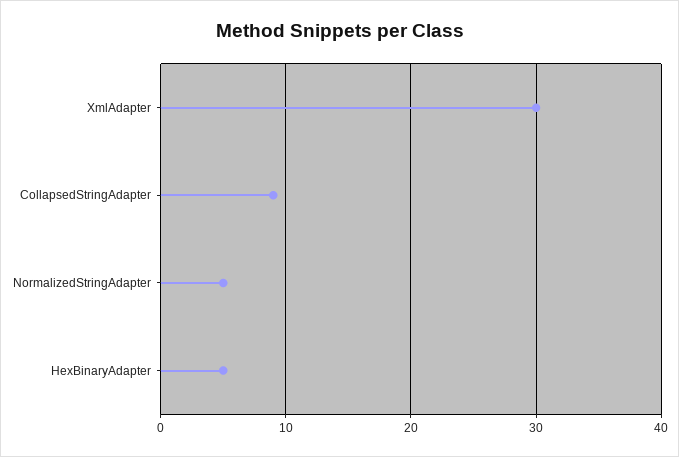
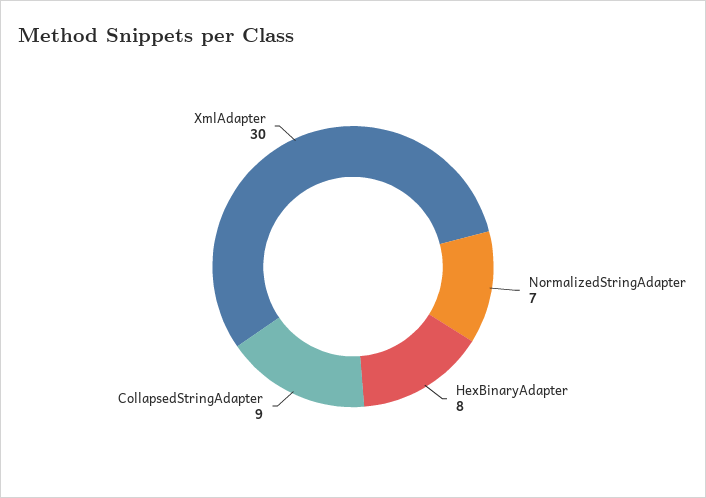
  {
    "XmlAdapter": 30,
    "CollapsedStringAdapter": 9,
-   "NormalizedStringAdapter": 5,
+   "NormalizedStringAdapter": 7,
-   "HexBinaryAdapter": 5
+   "HexBinaryAdapter": 8
  }

